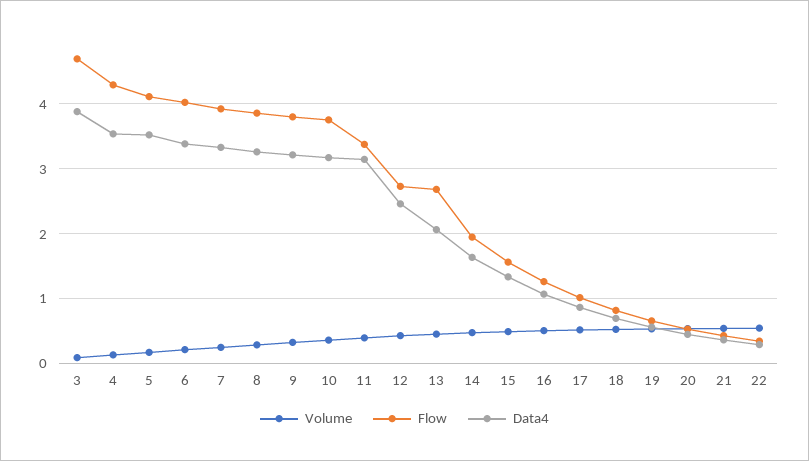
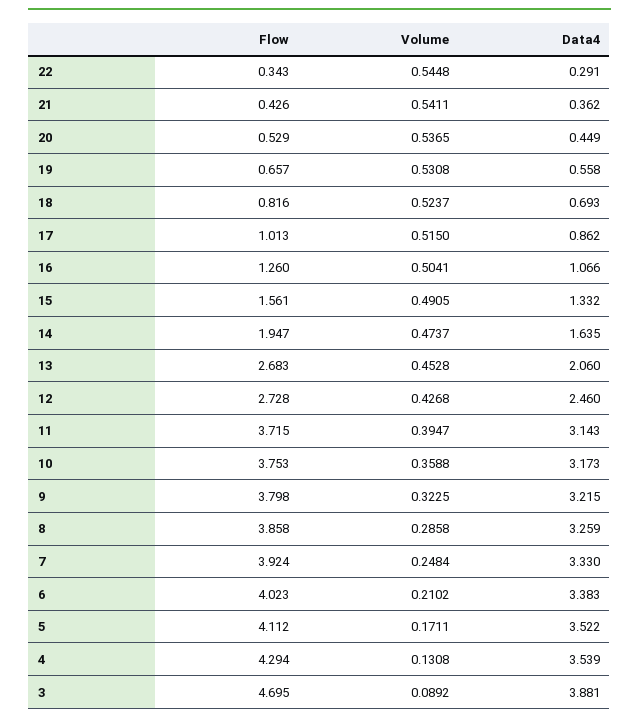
  {
    "Volume": {
      "3": 0.0892,
      "4": 0.1308,
      "5": 0.1711,
      "6": 0.2102,
      "7": 0.2484,
      "8": 0.2858,
      "9": 0.3225,
      "10": 0.3588,
      "11": 0.3947,
      "12": 0.4268,
      "13": 0.4528,
      "14": 0.4737,
      "15": 0.4905,
      "16": 0.5041,
      "17": 0.515,
      "18": 0.5237,
      "19": 0.5308,
      "20": 0.5365,
      "21": 0.5411,
      "22": 0.5448
    },
    "Flow": {
      "3": 4.695,
      "4": 4.294,
      "5": 4.112,
      "6": 4.023,
      "7": 3.924,
      "8": 3.858,
      "9": 3.798,
      "10": 3.753,
-     "11": 3.4,
+     "11": 3.715,
      "12": 2.728,
      "13": 2.683,
      "14": 1.947,
      "15": 1.561,
      "16": 1.26,
      "17": 1.013,
      "18": 0.816,
      "19": 0.657,
      "20": 0.529,
      "21": 0.426,
      "22": 0.343
    },
    "Data4": {
      "3": 3.881,
      "4": 3.539,
      "5": 3.522,
      "6": 3.383,
      "7": 3.33,
      "8": 3.259,
      "9": 3.215,
      "10": 3.173,
      "11": 3.143,
      "12": 2.46,
      "13": 2.06,
      "14": 1.635,
      "15": 1.332,
      "16": 1.066,
      "17": 0.862,
      "18": 0.693,
      "19": 0.558,
      "20": 0.449,
      "21": 0.362,
      "22": 0.291
    }
  }

